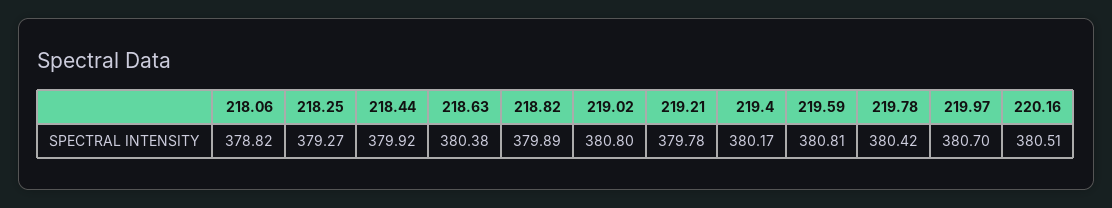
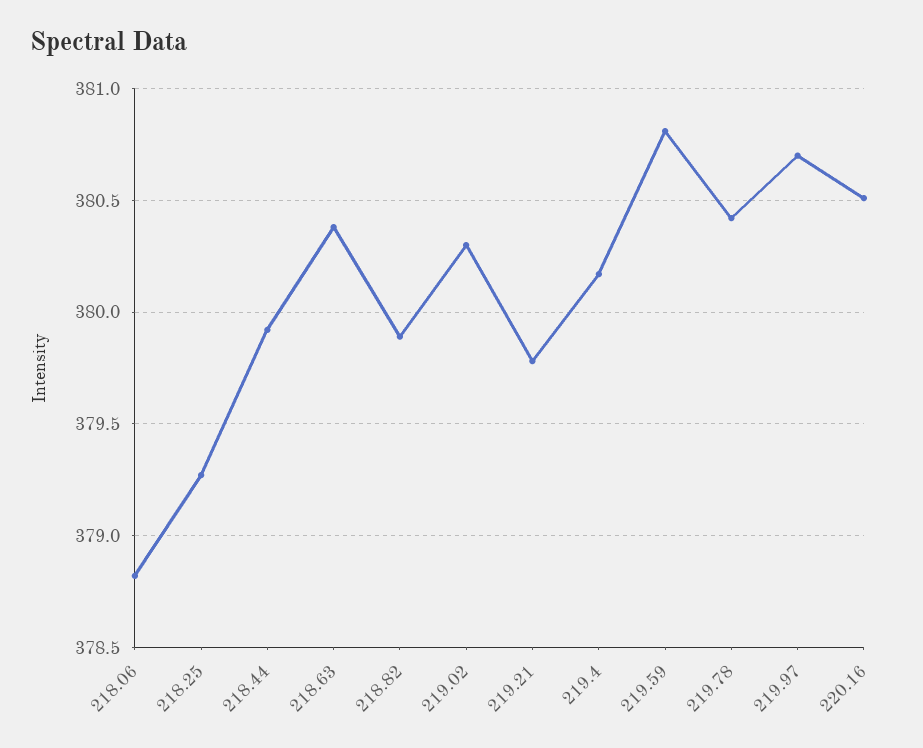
  {
    "218.06": 378.82,
    "218.25": 379.27,
    "218.44": 379.92,
    "218.63": 380.38,
    "218.82": 379.89,
-   "219.02": 380.8,
+   "219.02": 380.3,
    "219.21": 379.78,
    "219.4": 380.17,
    "219.59": 380.81,
    "219.78": 380.42,
    "219.97": 380.7,
    "220.16": 380.51
  }

